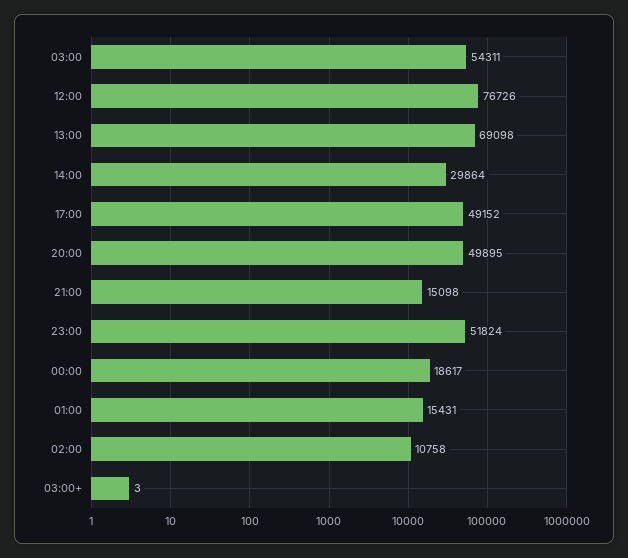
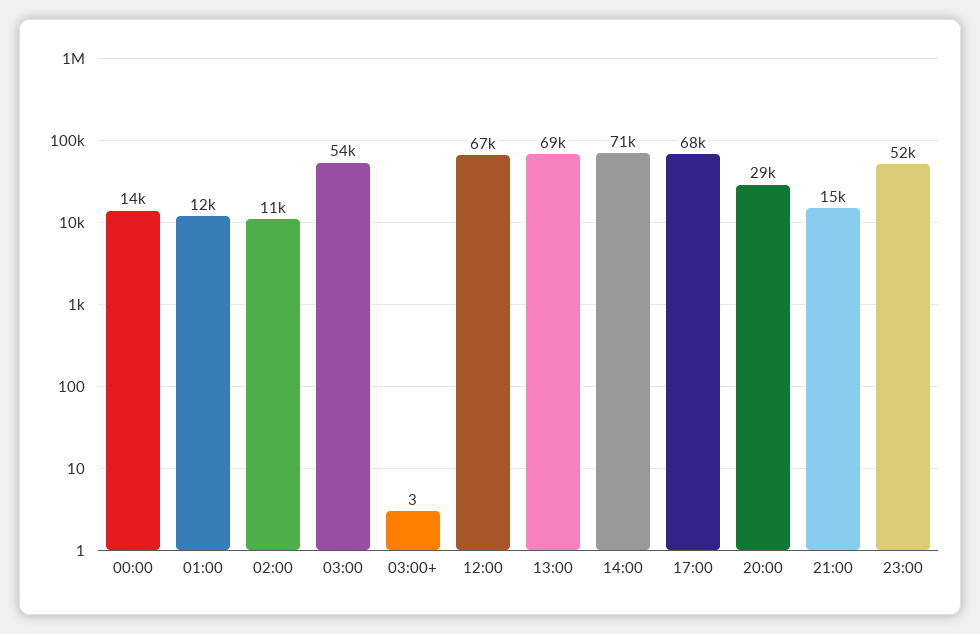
  {
    "03:00": 54311,
-   "12:00": 76726,
+   "12:00": 67000,
    "13:00": 69098,
-   "14:00": 29864,
+   "14:00": 71000,
-   "17:00": 49152,
+   "17:00": 68000,
-   "20:00": 49895,
+   "20:00": 29000,
    "21:00": 15098,
    "23:00": 51824,
-   "00:00": 18617,
+   "00:00": 14000,
-   "01:00": 15431,
+   "01:00": 12000,
    "02:00": 10758,
    "03:00+": 3
  }

